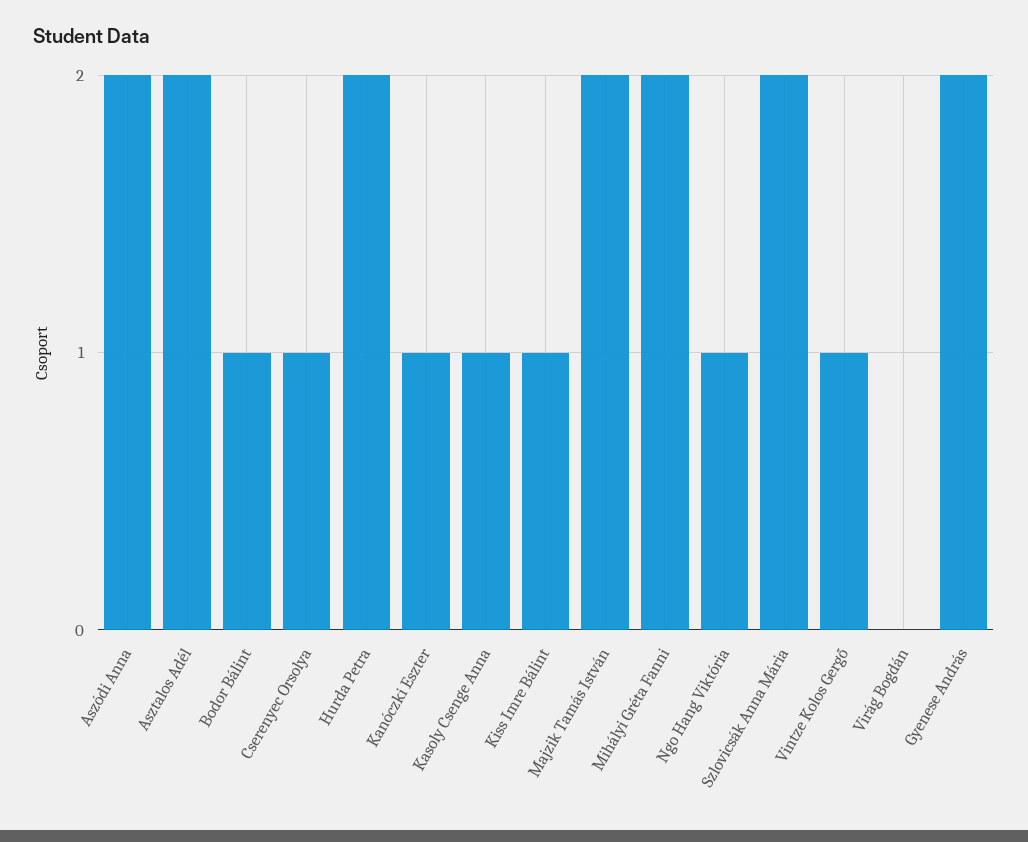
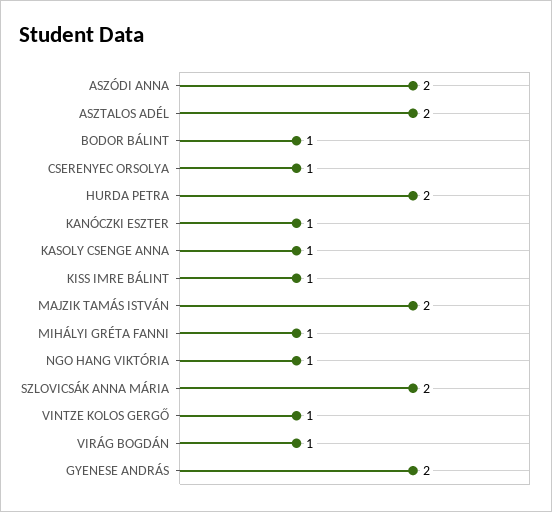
  {
    "Aszódi Anna": 2,
    "Asztalos Adél": 2,
    "Bodor Bálint": 1,
    "Cserenyec Orsolya": 1,
    "Hurda Petra": 2,
    "Kanóczki Eszter": 1,
    "Kasoly Csenge Anna": 1,
    "Kiss Imre Bálint": 1,
    "Majzik Tamás István": 2,
-   "Mihályi Gréta Fanni": 2,
+   "Mihályi Gréta Fanni": 1,
    "Ngo Hang Viktória": 1,
    "Szlovicsák Anna Mária": 2,
    "Vintze Kolos Gergő": 1,
-   "Virág Bogdán": 0,
+   "Virág Bogdán": 1,
    "Gyenese András": 2
  }

